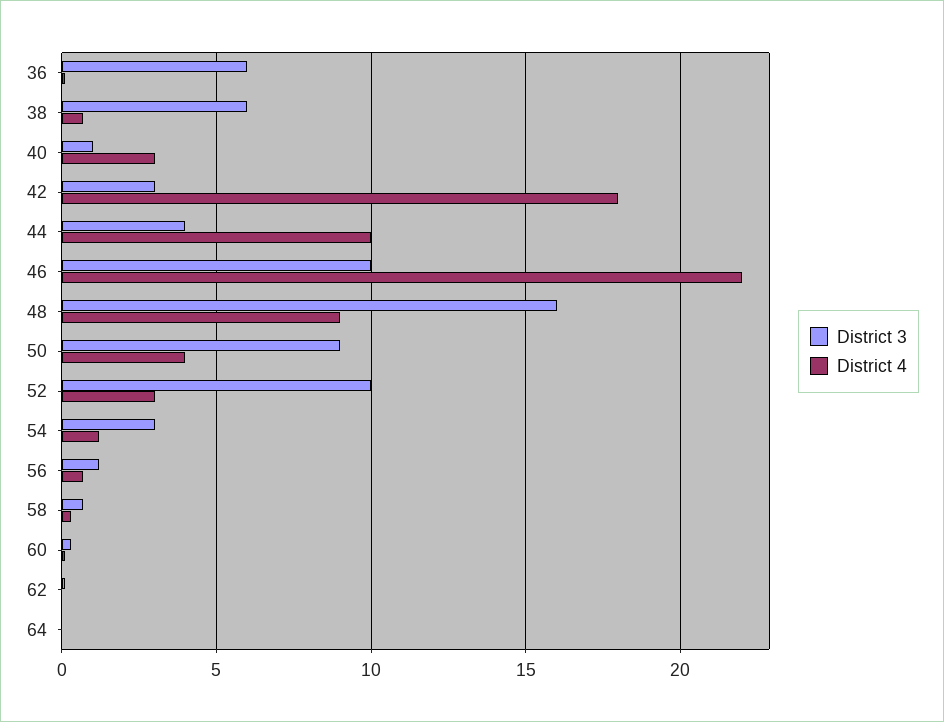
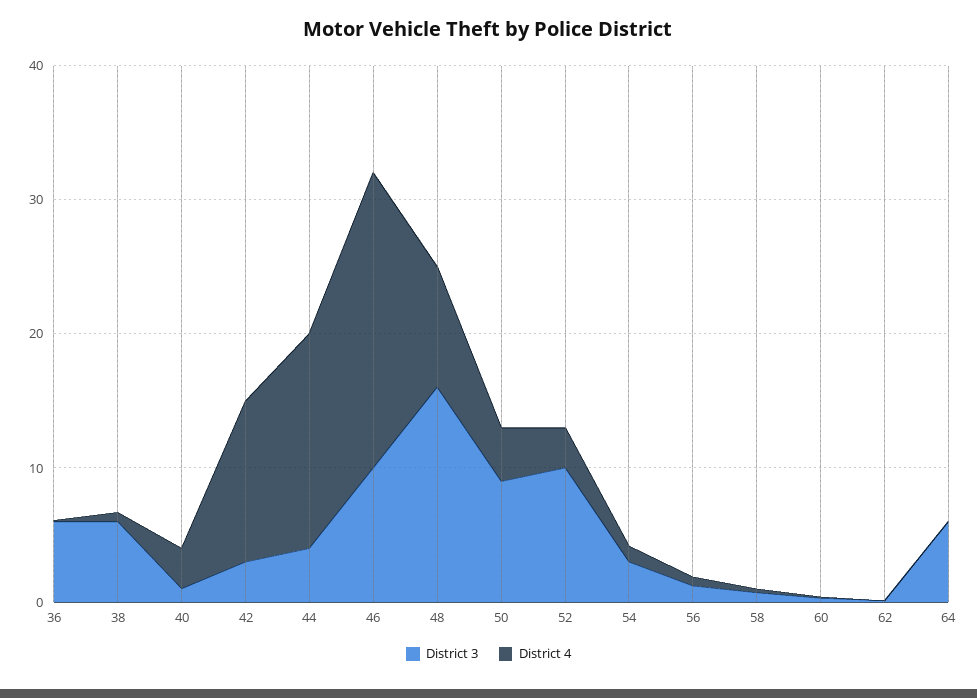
  {
    "District 3": {
      "36": 6,
      "38": 6,
      "40": 1,
      "42": 3,
      "44": 4,
      "46": 10,
      "48": 16,
      "50": 9,
      "52": 10,
      "54": 3,
      "56": 1,
      "58": 0.5,
      "60": 0.5,
      "62": 0,
-     "64": 0
+     "64": 6
    },
    "District 4": {
      "36": 0,
      "38": 0.5,
      "40": 3,
-     "42": 18,
+     "42": 12,
-     "44": 10,
+     "44": 16,
      "46": 22,
      "48": 9,
      "50": 4,
      "52": 3,
      "54": 1,
      "56": 0.5,
      "58": 0.5,
      "60": 0,
      "62": 0,
      "64": 0
    }
  }

